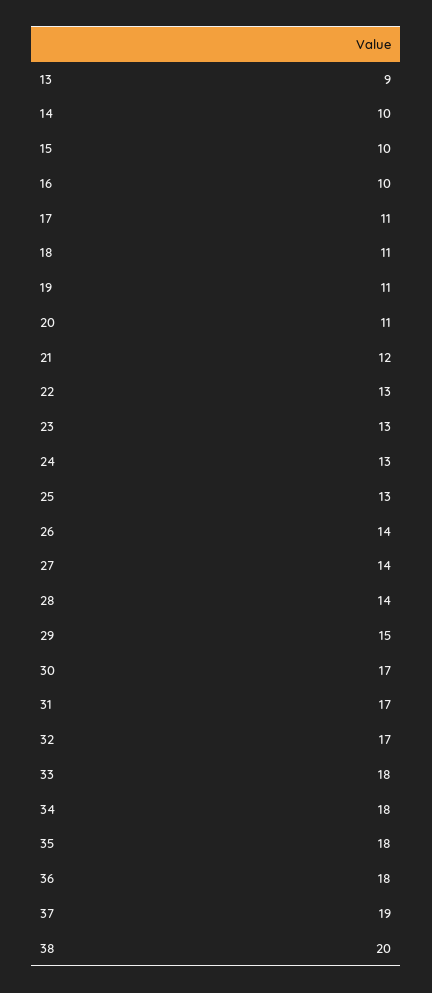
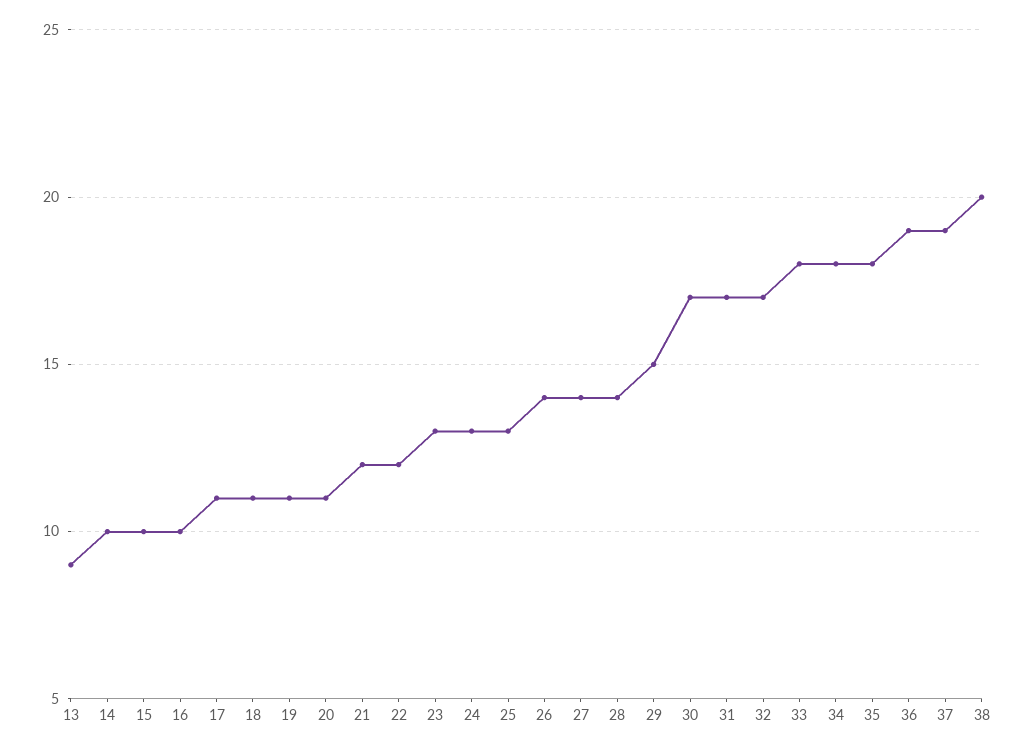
  {
    "13": 9,
    "14": 10,
    "15": 10,
    "16": 10,
    "17": 11,
    "18": 11,
    "19": 11,
    "20": 11,
    "21": 12,
-   "22": 13,
+   "22": 12,
    "23": 13,
    "24": 13,
    "25": 13,
    "26": 14,
    "27": 14,
    "28": 14,
    "29": 15,
    "30": 17,
    "31": 17,
    "32": 17,
    "33": 18,
    "34": 18,
    "35": 18,
-   "36": 18,
+   "36": 19,
    "37": 19,
    "38": 20
  }

